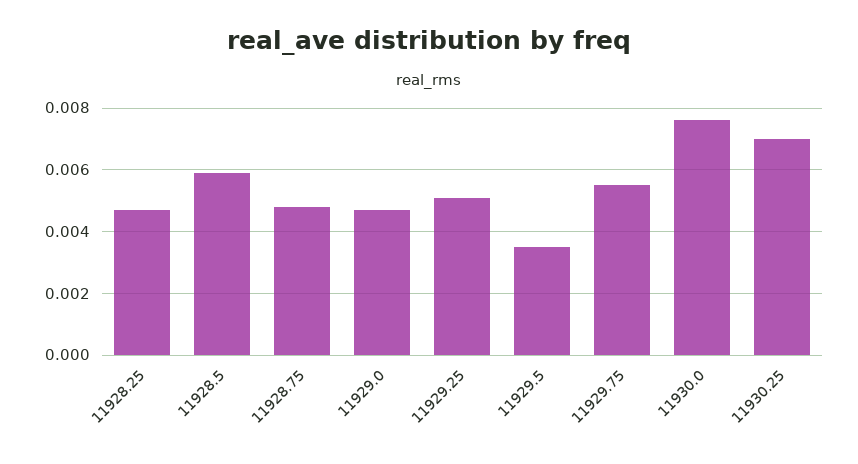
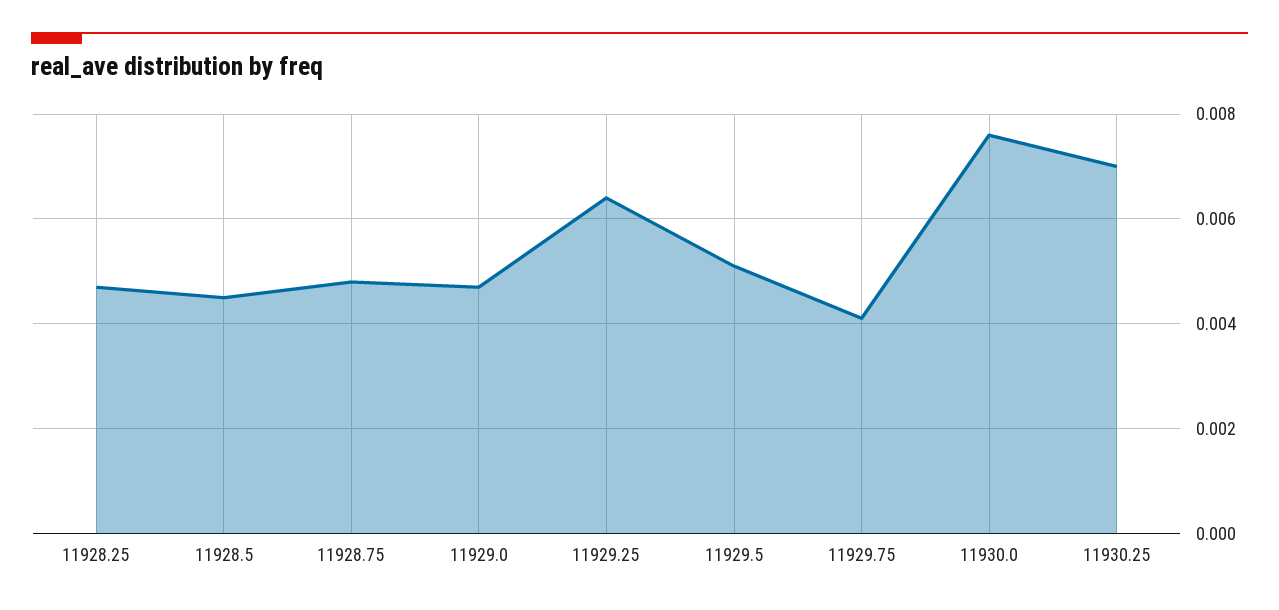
  {
    "11928.25": 0.0045,
-   "11928.5": 0.006,
+   "11928.5": 0.0045,
    "11928.75": 0.005,
    "11929.0": 0.0045,
-   "11929.25": 0.005,
+   "11929.25": 0.0065,
-   "11929.5": 0.0035,
+   "11929.5": 0.005,
-   "11929.75": 0.0055,
+   "11929.75": 0.004,
    "11930.0": 0.0075,
    "11930.25": 0.007
  }

